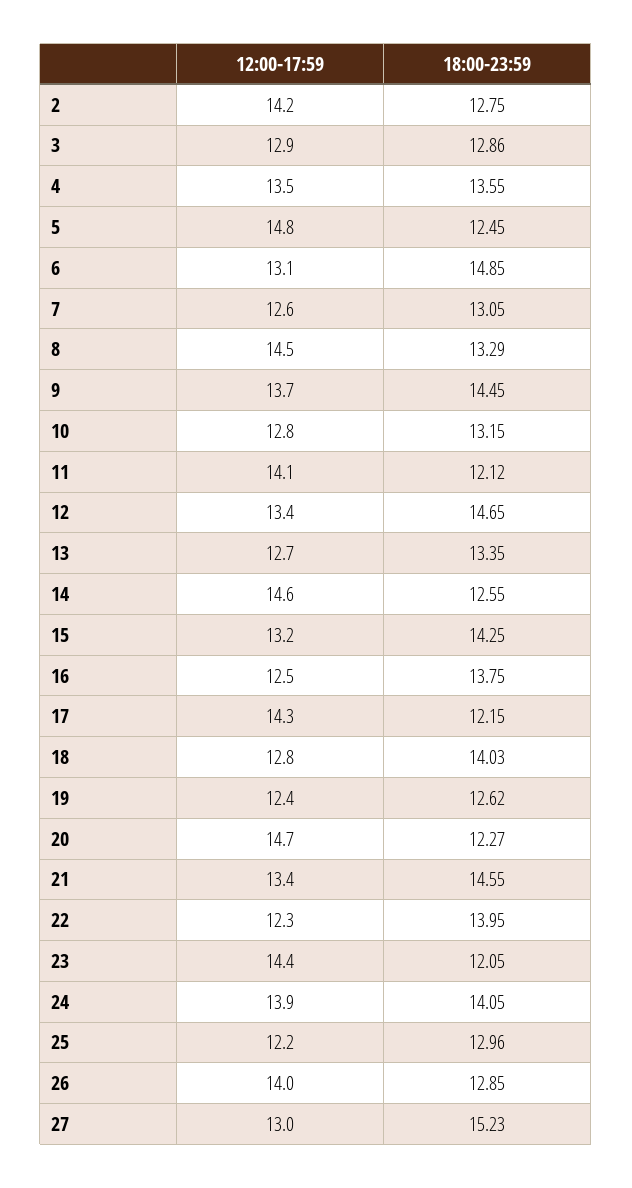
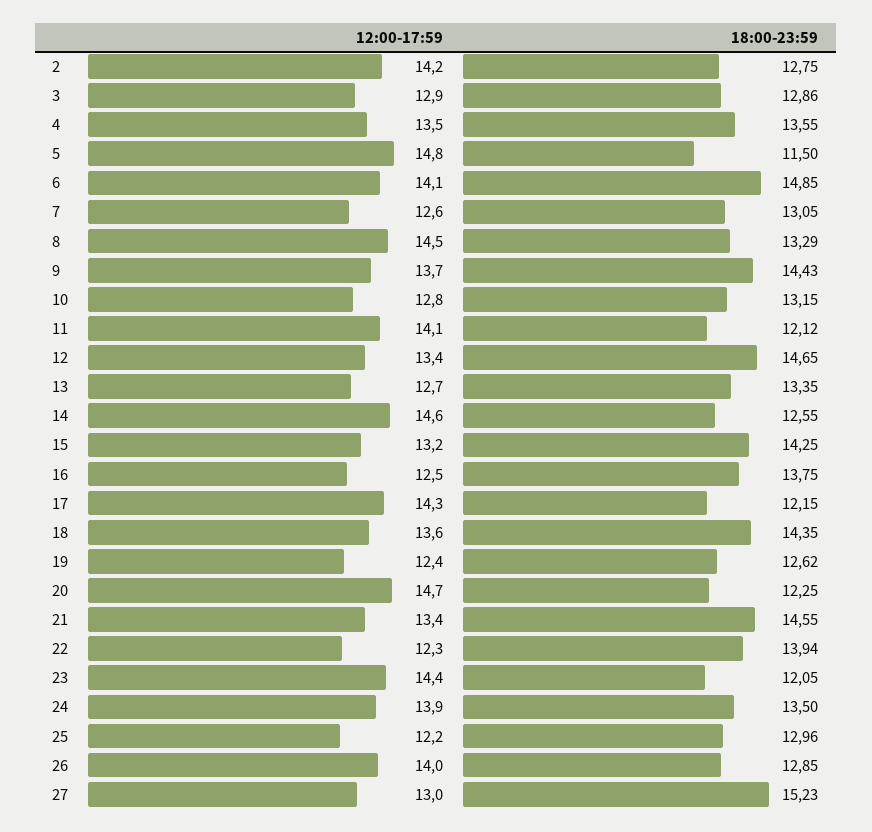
  {
    "12:00-17:59": {
      "2": 14.2,
      "3": 12.9,
      "4": 13.5,
      "5": 14.8,
-     "6": 13.1,
+     "6": 14.1,
      "7": 12.6,
      "8": 14.5,
      "9": 13.7,
      "10": 12.8,
      "11": 14.1,
      "12": 13.4,
      "13": 12.7,
      "14": 14.6,
      "15": 13.2,
      "16": 12.5,
      "17": 14.3,
-     "18": 12.8,
+     "18": 13.6,
      "19": 12.4,
      "20": 14.7,
      "21": 13.4,
      "22": 12.3,
      "23": 14.4,
      "24": 13.9,
      "25": 12.2,
      "26": 14,
      "27": 13
    },
    "18:00-23:59": {
      "2": 12.75,
      "3": 12.86,
      "4": 13.55,
-     "5": 12.45,
+     "5": 11.5,
      "6": 14.85,
      "7": 13.05,
      "8": 13.29,
-     "9": 14.45,
+     "9": 14.43,
      "10": 13.15,
      "11": 12.12,
      "12": 14.65,
      "13": 13.35,
      "14": 12.55,
      "15": 14.25,
      "16": 13.75,
      "17": 12.15,
-     "18": 14.03,
+     "18": 14.35,
      "19": 12.62,
-     "20": 12.27,
+     "20": 12.25,
      "21": 14.55,
-     "22": 13.95,
+     "22": 13.94,
      "23": 12.05,
-     "24": 14.05,
+     "24": 13.5,
      "25": 12.96,
      "26": 12.85,
      "27": 15.23
    }
  }

